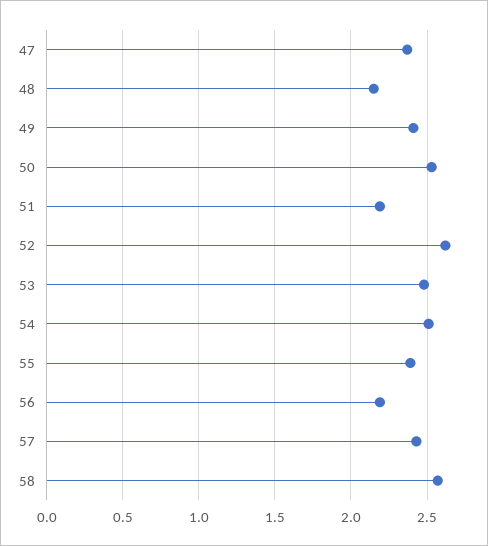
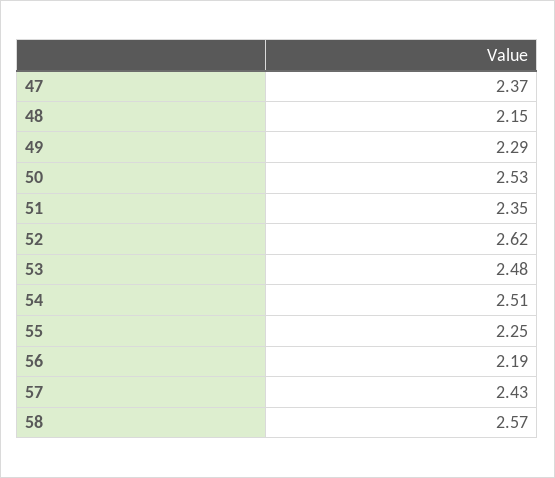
  {
    "47": 2.37,
    "48": 2.15,
-   "49": 2.4,
+   "49": 2.29,
    "50": 2.53,
-   "51": 2.2,
+   "51": 2.35,
    "52": 2.62,
    "53": 2.48,
    "54": 2.51,
-   "55": 2.4,
+   "55": 2.25,
    "56": 2.19,
    "57": 2.43,
    "58": 2.57
  }

